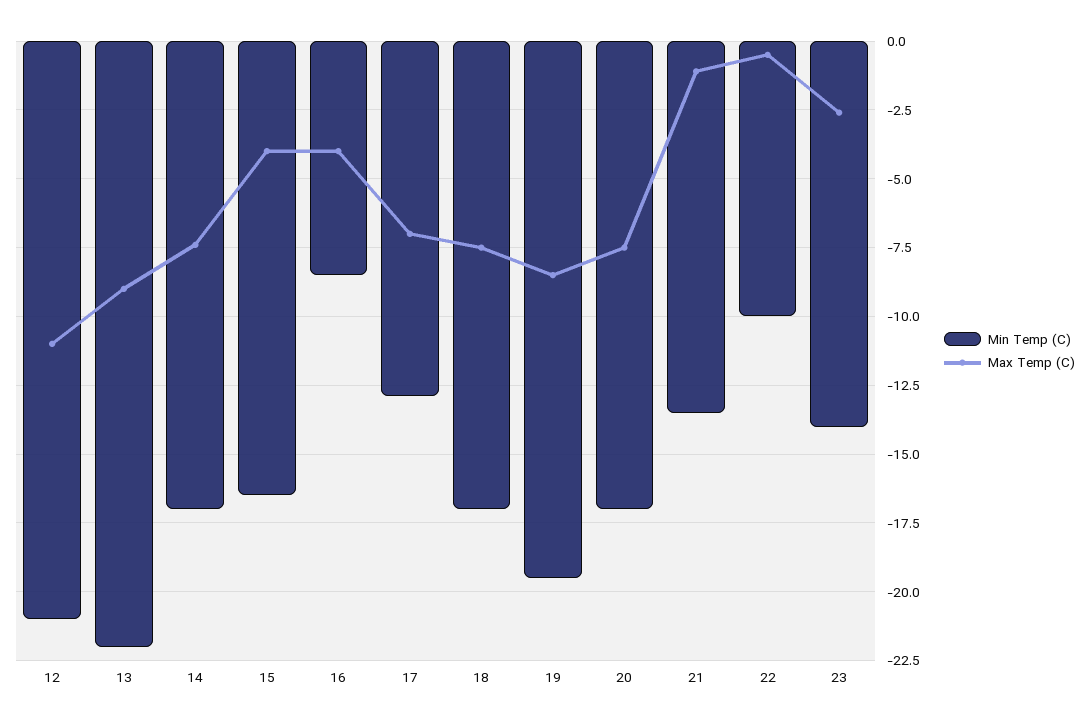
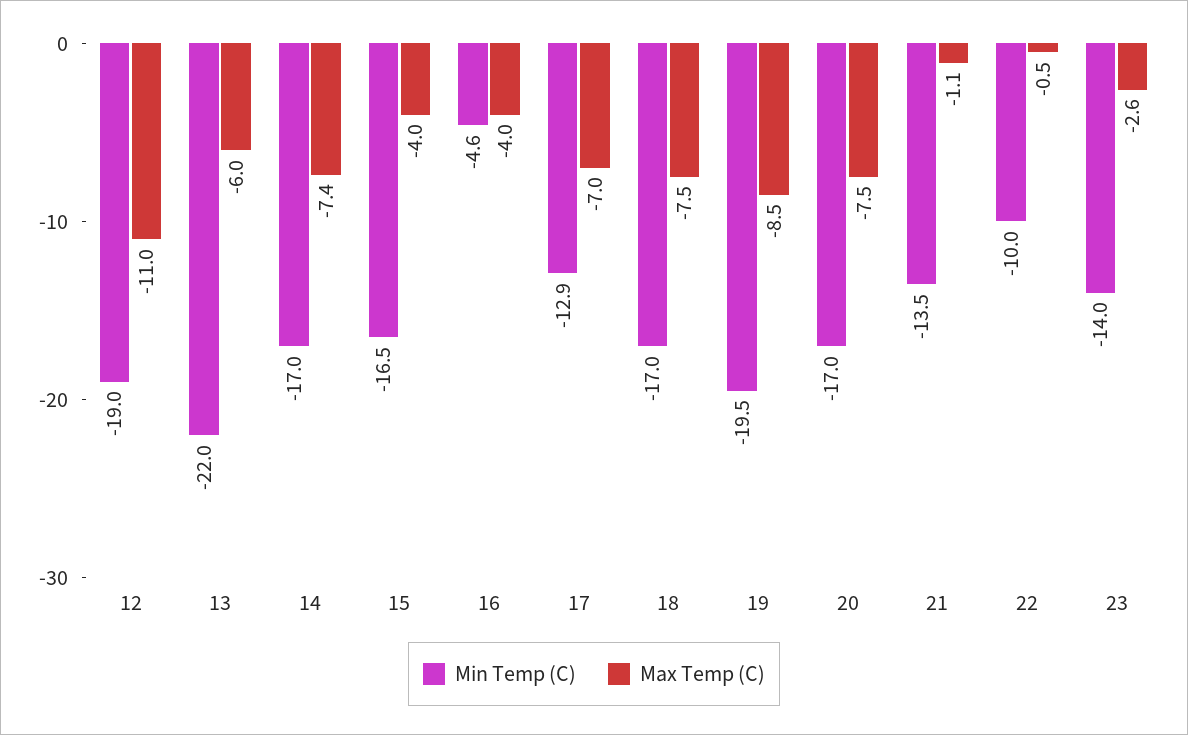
  {
    "Min Temp (C)": {
-     "12": -21,
+     "12": -19,
      "13": -22,
      "14": -17,
      "15": -16.5,
-     "16": -8.5,
+     "16": -4.6,
      "17": -12.9,
      "18": -17,
      "19": -19.5,
      "20": -17,
      "21": -13.5,
      "22": -10,
      "23": -14
    },
    "Max Temp (C)": {
      "12": -11,
-     "13": -9,
+     "13": -6,
      "14": -7.4,
      "15": -4,
      "16": -4,
      "17": -7,
      "18": -7.5,
      "19": -8.5,
      "20": -7.5,
      "21": -1.1,
      "22": -0.5,
      "23": -2.6
    }
  }

